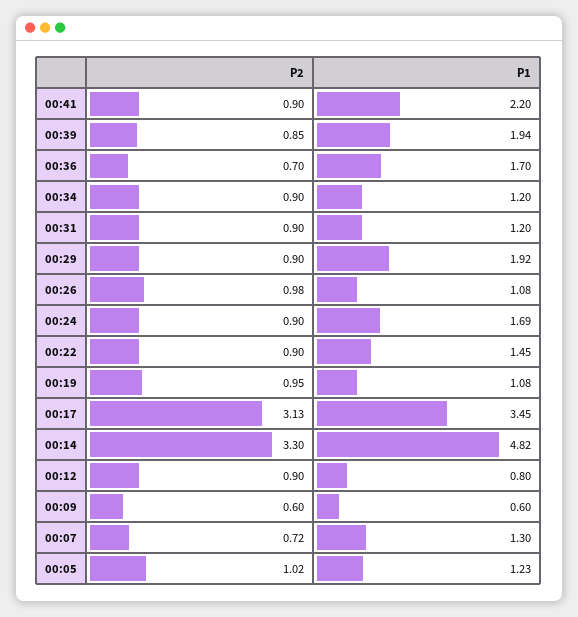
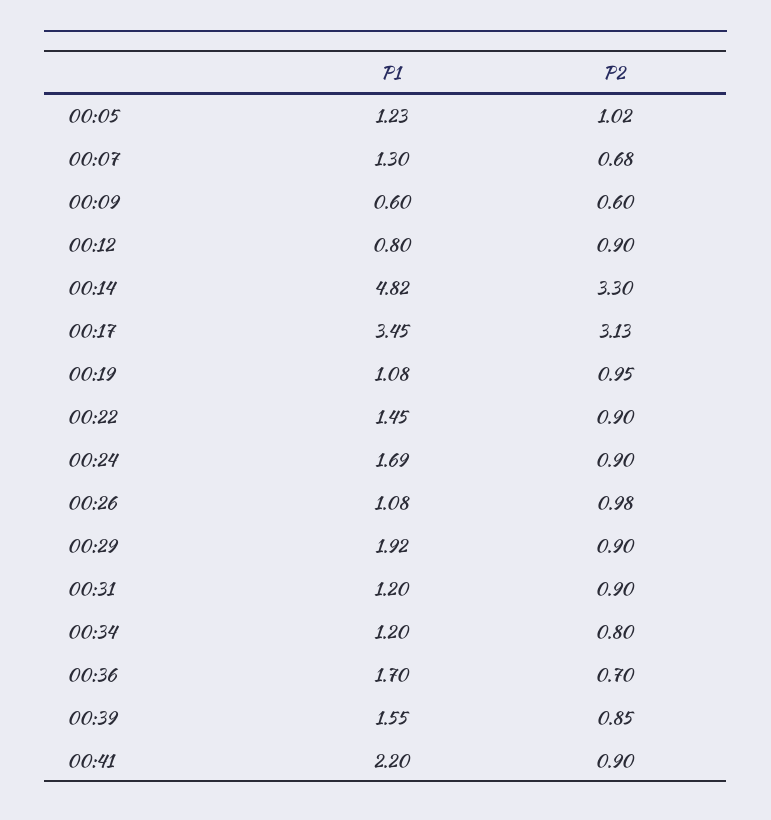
  {
    "P2": {
      "00:41": 0.9,
      "00:39": 0.85,
      "00:36": 0.7,
-     "00:34": 0.9,
+     "00:34": 0.8,
      "00:31": 0.9,
      "00:29": 0.9,
      "00:26": 0.98,
      "00:24": 0.9,
      "00:22": 0.9,
      "00:19": 0.95,
      "00:17": 3.13,
      "00:14": 3.3,
      "00:12": 0.9,
      "00:09": 0.6,
-     "00:07": 0.72,
+     "00:07": 0.68,
      "00:05": 1.02
    },
    "P1": {
      "00:41": 2.2,
-     "00:39": 1.94,
+     "00:39": 1.55,
      "00:36": 1.7,
      "00:34": 1.2,
      "00:31": 1.2,
      "00:29": 1.92,
      "00:26": 1.08,
      "00:24": 1.69,
      "00:22": 1.45,
      "00:19": 1.08,
      "00:17": 3.45,
      "00:14": 4.82,
      "00:12": 0.8,
      "00:09": 0.6,
      "00:07": 1.3,
      "00:05": 1.23
    }
  }

